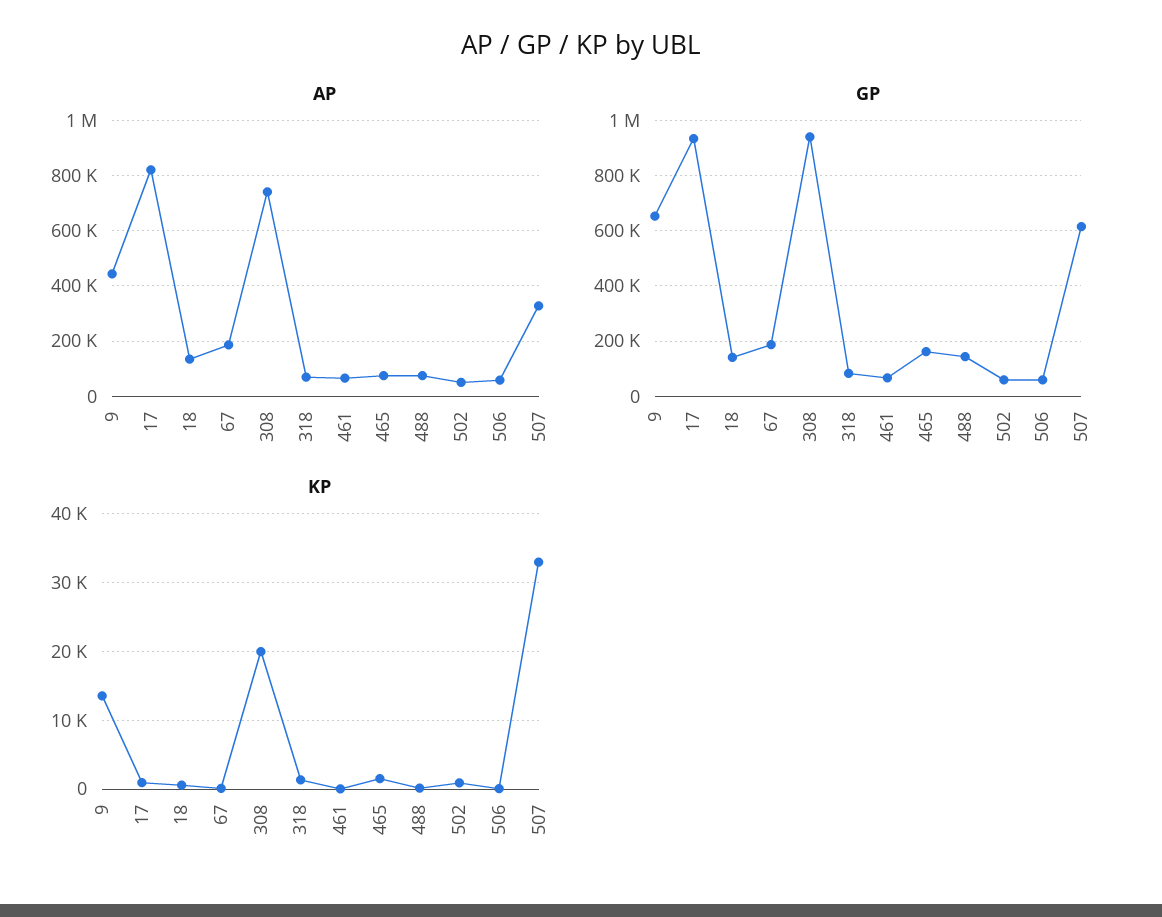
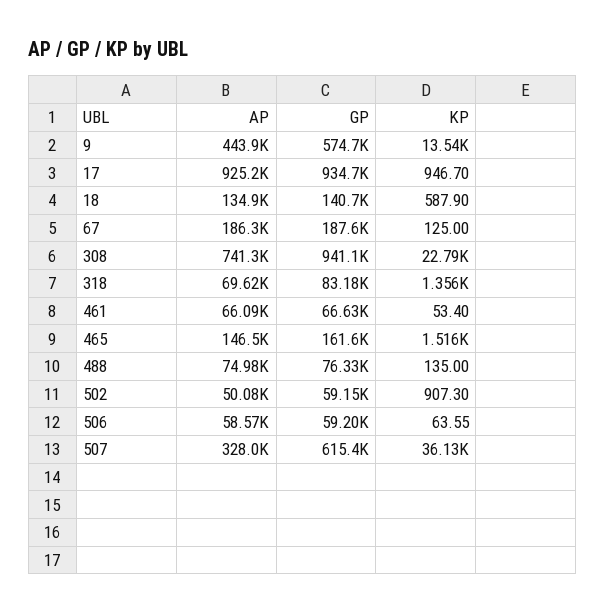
  {
    "AP": {
      "9": 443900,
-     "17": 825000,
+     "17": 925200,
      "18": 134900,
      "67": 186300,
      "308": 741300,
      "318": 69620,
      "461": 66090,
-     "465": 75000,
+     "465": 146500,
      "488": 74980,
      "502": 50080,
      "506": 58570,
      "507": 328000
    },
    "GP": {
-     "9": 650000,
+     "9": 574700,
      "17": 934700,
      "18": 140700,
      "67": 187600,
      "308": 941100,
      "318": 83180,
      "461": 66630,
      "465": 161600,
-     "488": 150000,
+     "488": 76330,
      "502": 59150,
      "506": 59200,
      "507": 615400
    },
    "KP": {
      "9": 13540,
      "17": 946.7,
      "18": 587.9,
      "67": 125,
-     "308": 20000,
+     "308": 22790,
      "318": 1356,
      "461": 53.4,
      "465": 1516,
      "488": 135,
      "502": 907.3,
      "506": 63.55,
-     "507": 33000
+     "507": 36130
    }
  }

